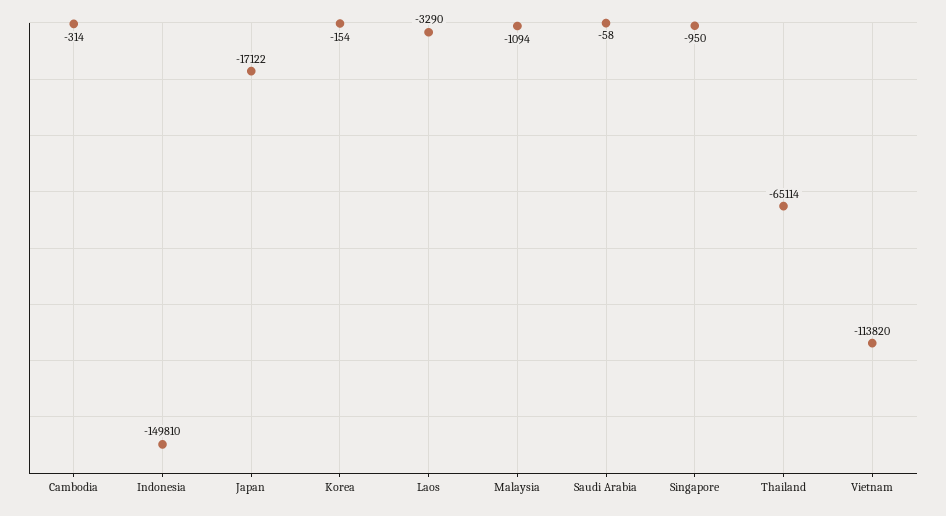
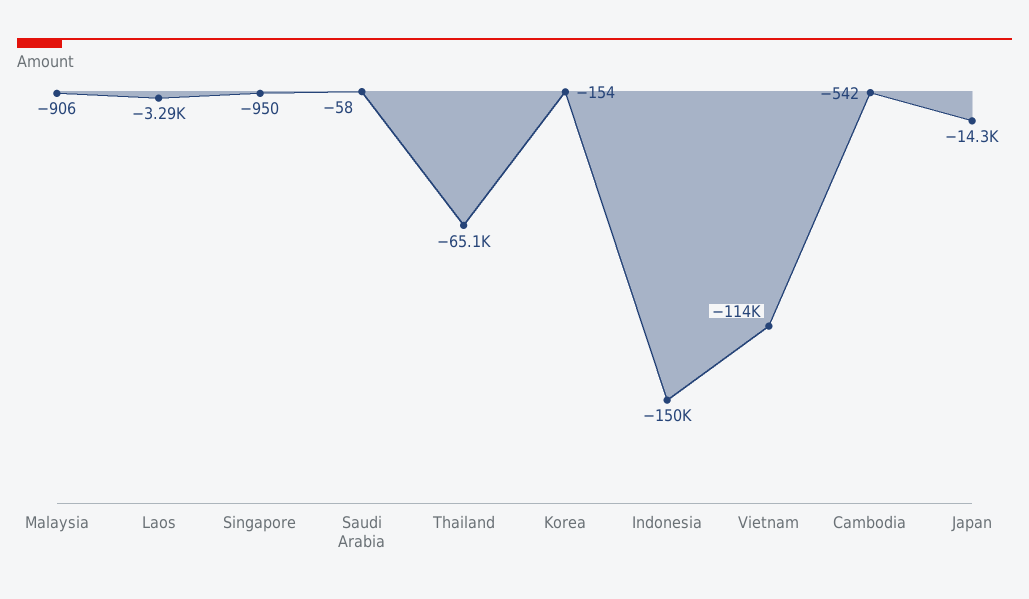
  {
-   "Cambodia": -314,
+   "Cambodia": -542,
    "Indonesia": -149810,
-   "Japan": -17122,
+   "Japan": -14300,
    "Korea": -154,
    "Laos": -3290,
-   "Malaysia": -1094,
+   "Malaysia": -906,
    "Saudi Arabia": -58,
    "Singapore": -950,
    "Thailand": -65114,
    "Vietnam": -113820
  }

